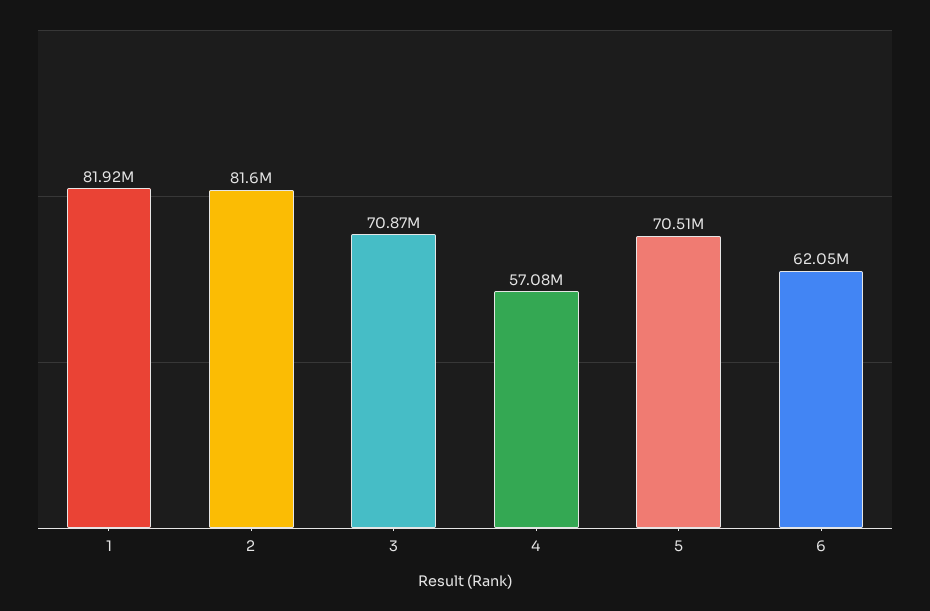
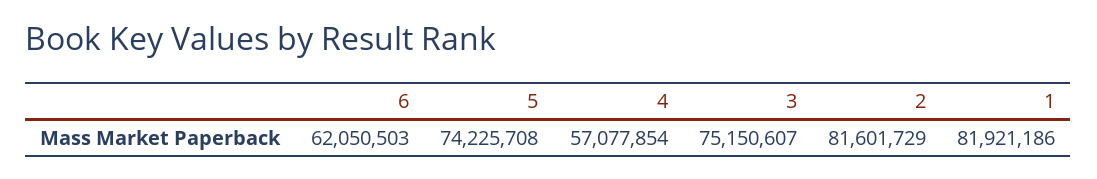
  {
    "1": 81921186,
    "2": 81601729,
-   "3": 70870000,
+   "3": 75150607,
    "4": 57077854,
-   "5": 70510000,
+   "5": 74225708,
    "6": 62050503
  }

